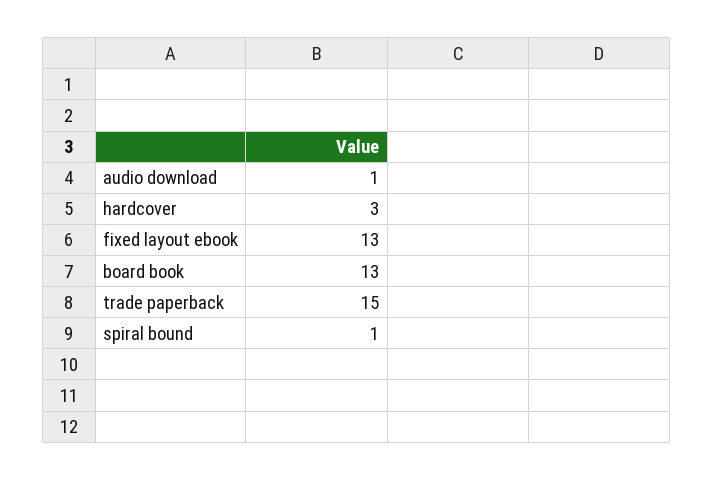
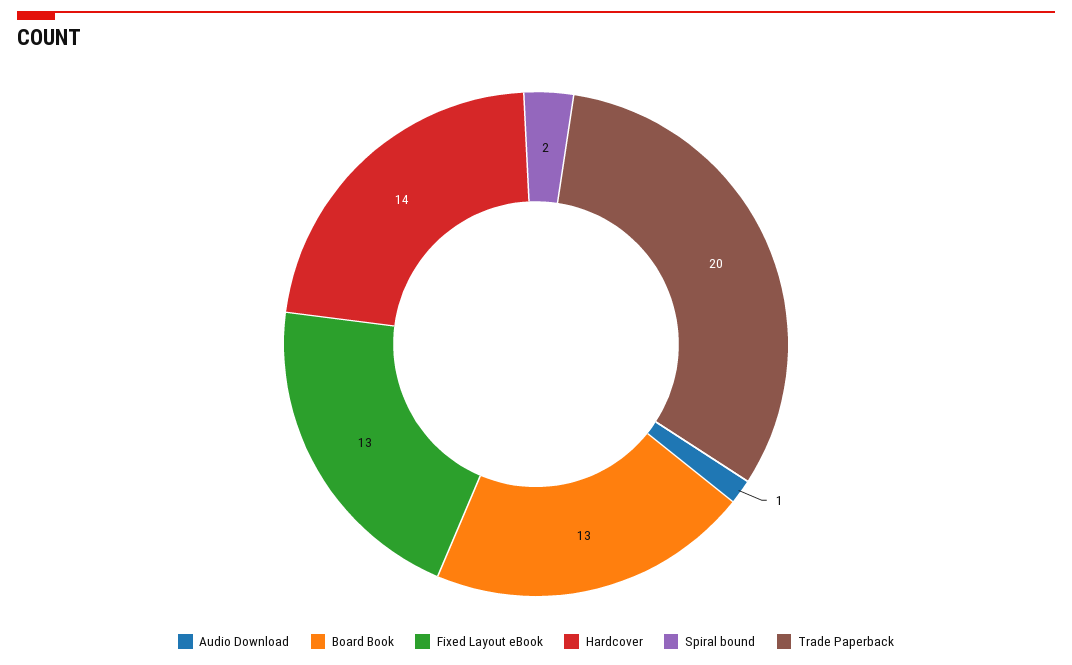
  {
    "audio download": 1,
-   "hardcover": 3,
+   "hardcover": 14,
    "fixed layout ebook": 13,
    "board book": 13,
-   "trade paperback": 15,
+   "trade paperback": 20,
-   "spiral bound": 1
+   "spiral bound": 2
  }

